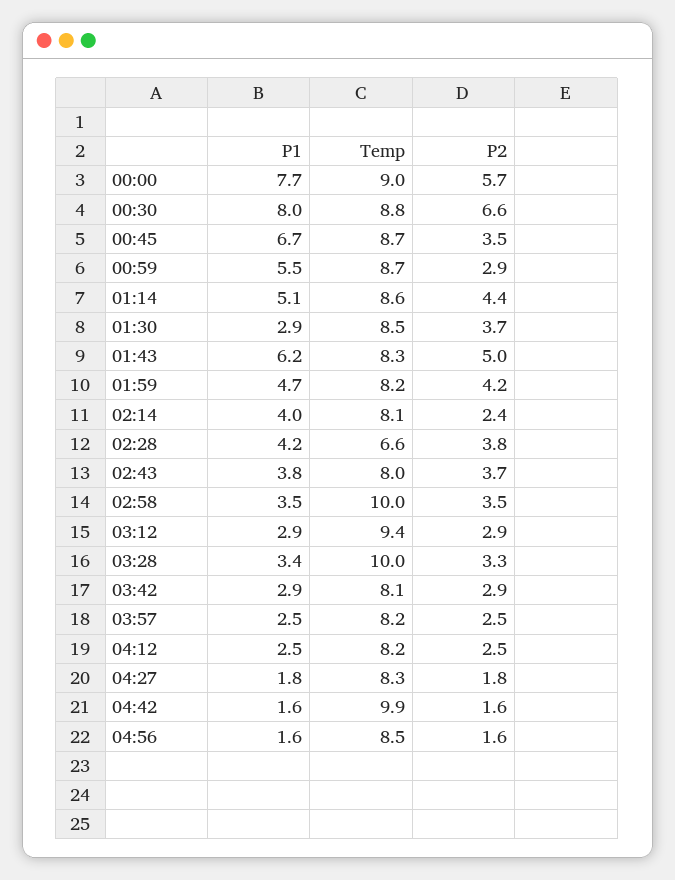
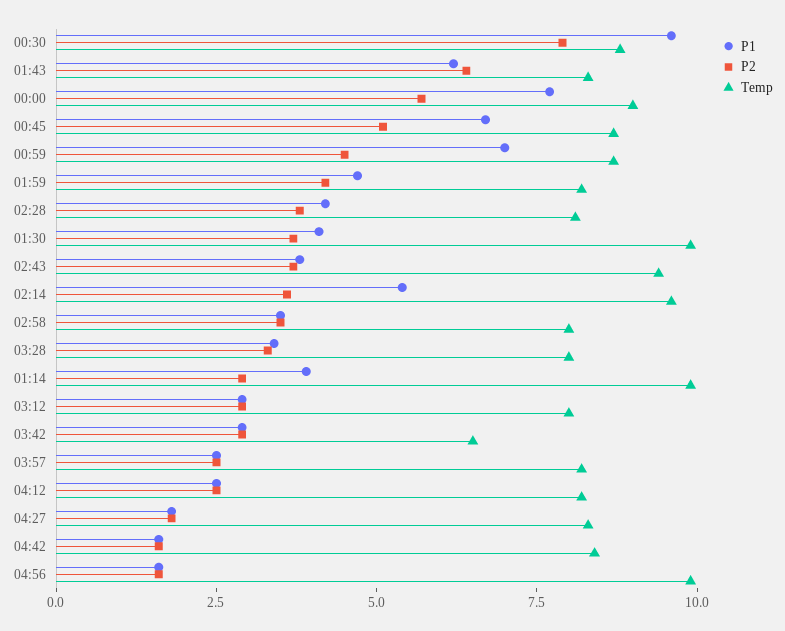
  {
    "P1": {
      "00:00": 7.7,
-     "00:30": 8,
+     "00:30": 9.5,
      "00:45": 6.7,
-     "00:59": 5.5,
+     "00:59": 7,
-     "01:14": 5.1,
+     "01:14": 4,
-     "01:30": 2.9,
+     "01:30": 4,
      "01:43": 6.2,
      "01:59": 4.7,
-     "02:14": 4,
+     "02:14": 5.5,
      "02:28": 4.2,
      "02:43": 3.8,
      "02:58": 3.5,
      "03:12": 2.9,
      "03:28": 3.4,
      "03:42": 2.9,
      "03:57": 2.5,
      "04:12": 2.5,
      "04:27": 1.8,
      "04:42": 1.6,
      "04:56": 1.6
    },
    "Temp": {
      "00:00": 9,
      "00:30": 8.8,
      "00:45": 8.7,
      "00:59": 8.7,
-     "01:14": 8.6,
+     "01:14": 10,
-     "01:30": 8.5,
+     "01:30": 10,
      "01:43": 8.3,
      "01:59": 8.2,
-     "02:14": 8.1,
+     "02:14": 9.5,
-     "02:28": 6.6,
+     "02:28": 8,
-     "02:43": 8,
+     "02:43": 9.5,
-     "02:58": 10,
+     "02:58": 8,
-     "03:12": 9.4,
+     "03:12": 8,
-     "03:28": 10,
+     "03:28": 8,
-     "03:42": 8.1,
+     "03:42": 6.5,
      "03:57": 8.2,
      "04:12": 8.2,
      "04:27": 8.3,
-     "04:42": 9.9,
+     "04:42": 8.5,
-     "04:56": 8.5
+     "04:56": 10
    },
    "P2": {
      "00:00": 5.7,
-     "00:30": 6.6,
+     "00:30": 8,
-     "00:45": 3.5,
+     "00:45": 5,
-     "00:59": 2.9,
+     "00:59": 4.5,
-     "01:14": 4.4,
+     "01:14": 3,
      "01:30": 3.7,
-     "01:43": 5,
+     "01:43": 6.5,
      "01:59": 4.2,
-     "02:14": 2.4,
+     "02:14": 3.5,
      "02:28": 3.8,
      "02:43": 3.7,
      "02:58": 3.5,
      "03:12": 2.9,
      "03:28": 3.3,
      "03:42": 2.9,
      "03:57": 2.5,
      "04:12": 2.5,
      "04:27": 1.8,
      "04:42": 1.6,
      "04:56": 1.6
    }
  }

